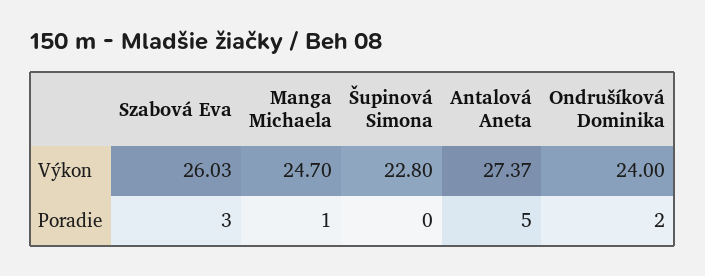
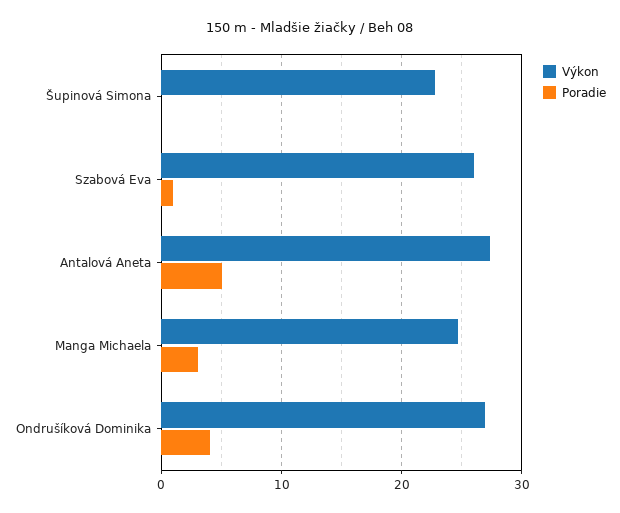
  {
    "Výkon": {
      "Szabová Eva": 26.03,
      "Manga Michaela": 24.7,
      "Šupinová Simona": 22.8,
      "Antalová Aneta": 27.37,
-     "Ondrušíková Dominika": 24
+     "Ondrušíková Dominika": 27
    },
    "Poradie": {
-     "Szabová Eva": 3,
+     "Szabová Eva": 1,
-     "Manga Michaela": 1,
+     "Manga Michaela": 3,
      "Šupinová Simona": 0,
      "Antalová Aneta": 5,
-     "Ondrušíková Dominika": 2
+     "Ondrušíková Dominika": 4
    }
  }

